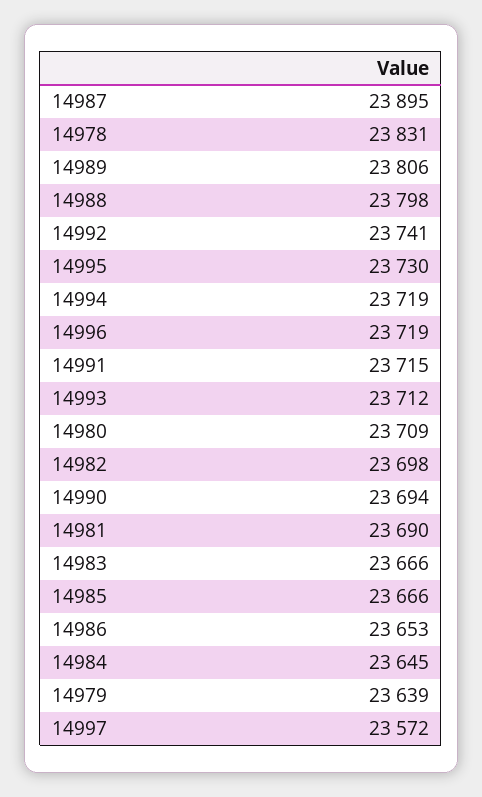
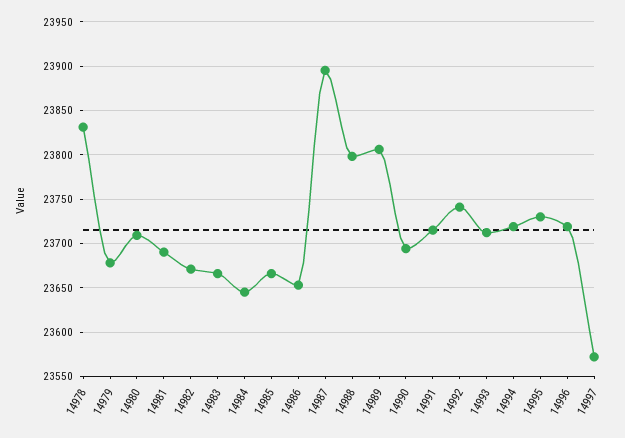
  {
    "14987": 23895,
    "14978": 23831,
    "14989": 23806,
    "14988": 23798,
    "14992": 23741,
    "14995": 23730,
    "14994": 23719,
    "14996": 23719,
    "14991": 23715,
    "14993": 23712,
    "14980": 23709,
-   "14982": 23698,
+   "14982": 23670,
    "14990": 23694,
    "14981": 23690,
    "14983": 23666,
    "14985": 23666,
    "14986": 23653,
    "14984": 23645,
-   "14979": 23639,
+   "14979": 23680,
    "14997": 23572
  }

